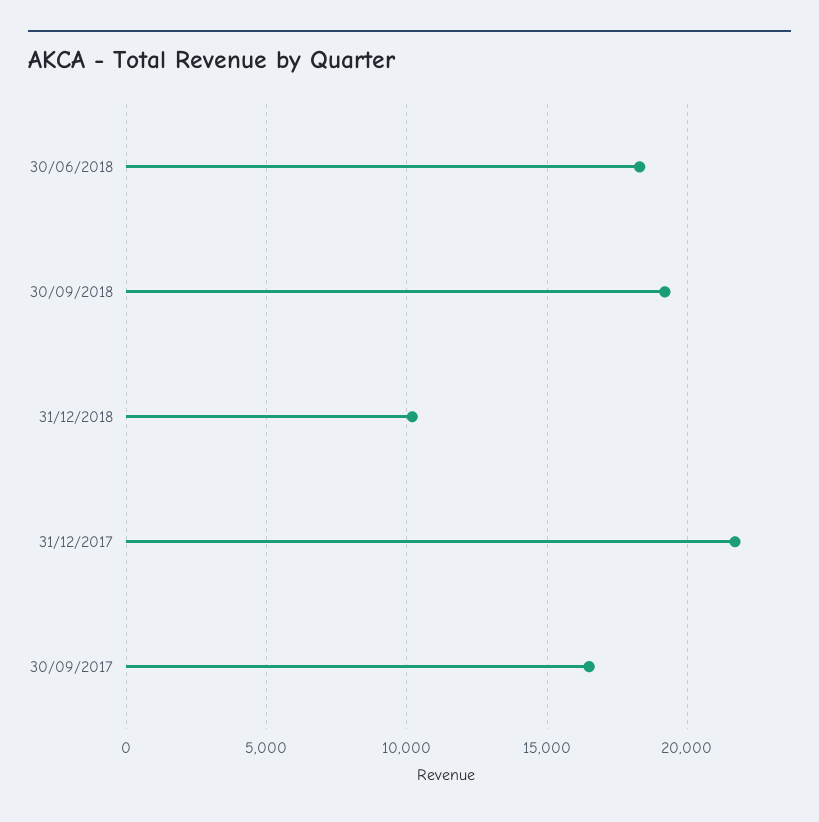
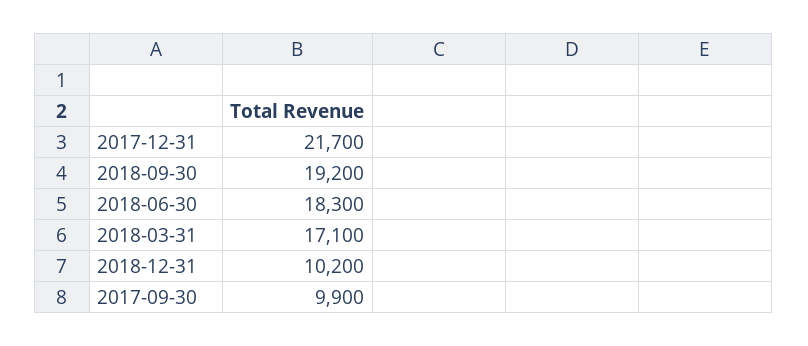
  {
    "30/06/2018": 18300,
    "30/09/2018": 19200,
    "31/12/2018": 10200,
    "31/12/2017": 21700,
-   "30/09/2017": 16500
+   "30/09/2017": 9900,
+   "2018-03-31": 17100
  }

